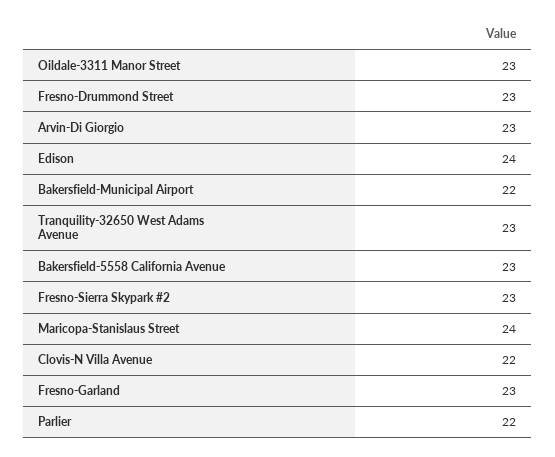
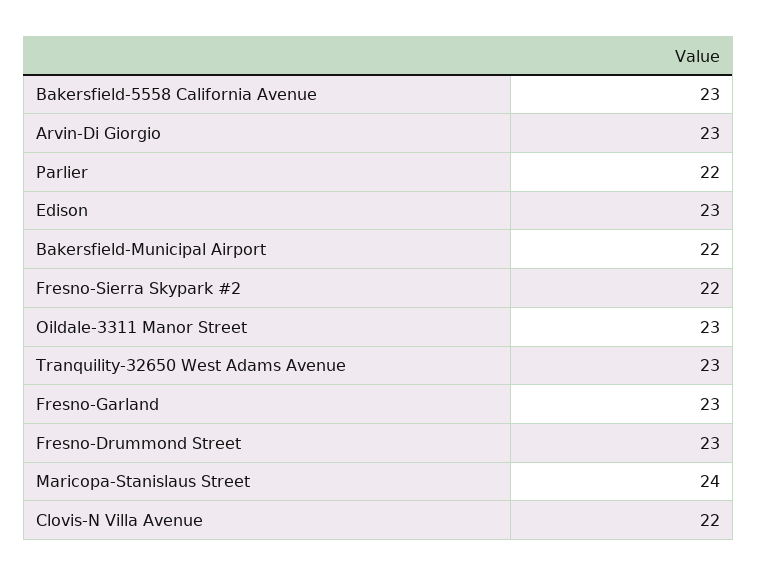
  {
    "Oildale-3311 Manor Street": 23,
    "Fresno-Drummond Street": 23,
    "Arvin-Di Giorgio": 23,
-   "Edison": 24,
+   "Edison": 23,
    "Bakersfield-Municipal Airport": 22,
    "Tranquility-32650 West Adams Avenue": 23,
    "Bakersfield-5558 California Avenue": 23,
-   "Fresno-Sierra Skypark #2": 23,
+   "Fresno-Sierra Skypark #2": 22,
    "Maricopa-Stanislaus Street": 24,
    "Clovis-N Villa Avenue": 22,
    "Fresno-Garland": 23,
    "Parlier": 22
  }

